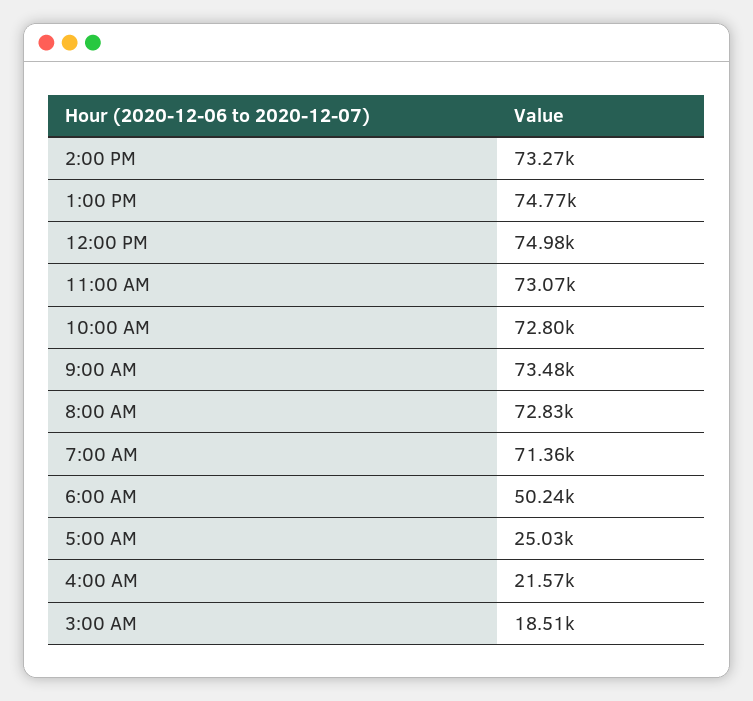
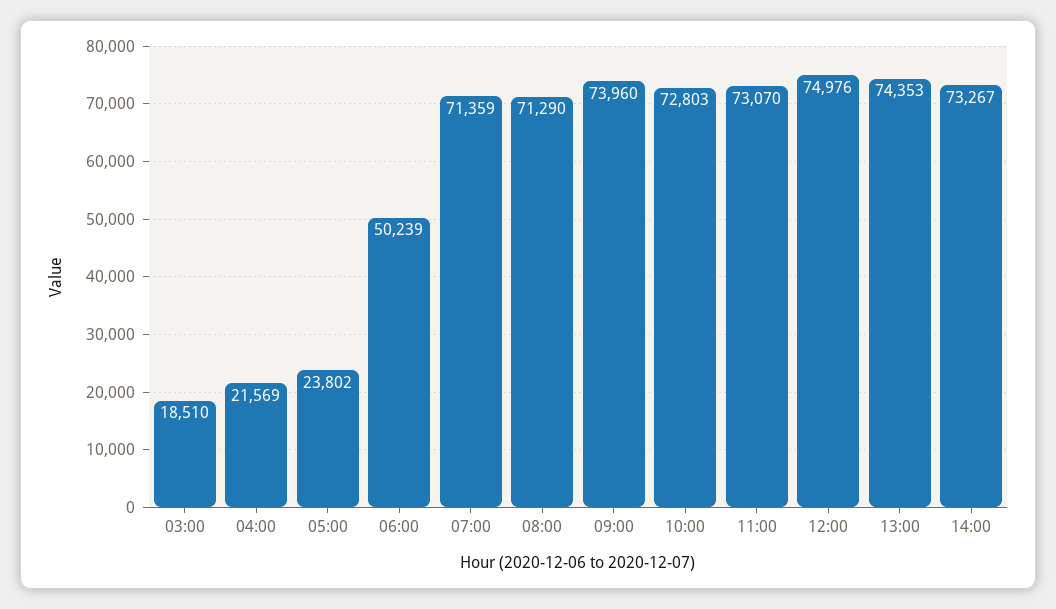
  {
    "2:00 PM": 73267,
-   "1:00 PM": 74770,
+   "1:00 PM": 74353,
    "12:00 PM": 74976,
    "11:00 AM": 73070,
    "10:00 AM": 72803,
-   "9:00 AM": 73480,
+   "9:00 AM": 73960,
-   "8:00 AM": 72830,
+   "8:00 AM": 71290,
    "7:00 AM": 71359,
    "6:00 AM": 50239,
-   "5:00 AM": 25030,
+   "5:00 AM": 23802,
    "4:00 AM": 21569,
    "3:00 AM": 18510
  }

